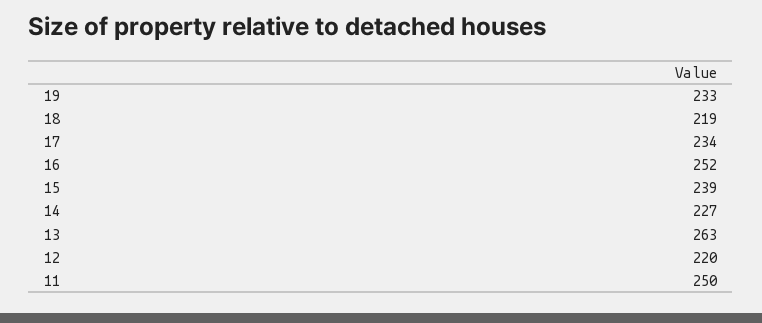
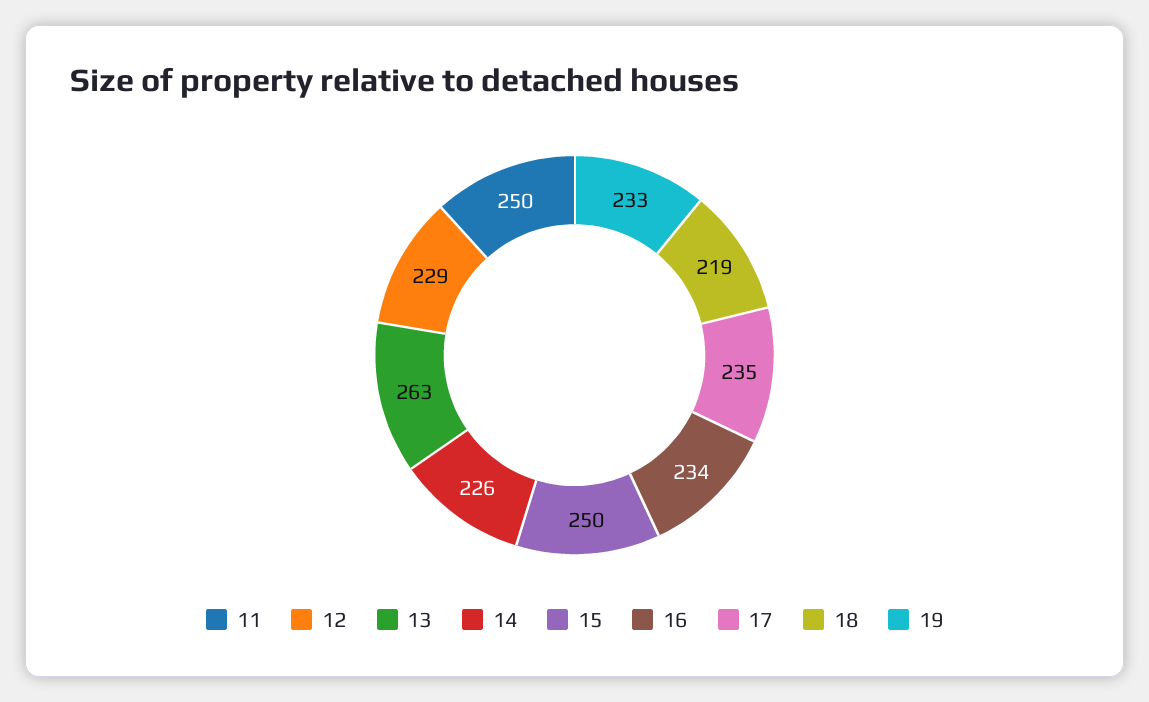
  {
    "19": 233,
    "18": 219,
-   "17": 234,
+   "17": 235,
-   "16": 252,
+   "16": 234,
-   "15": 239,
+   "15": 250,
-   "14": 227,
+   "14": 226,
    "13": 263,
-   "12": 220,
+   "12": 229,
    "11": 250
  }

